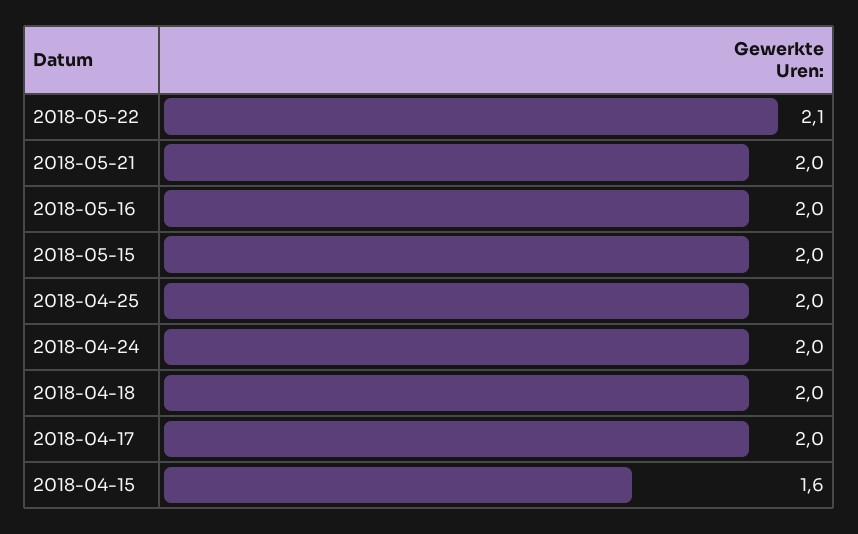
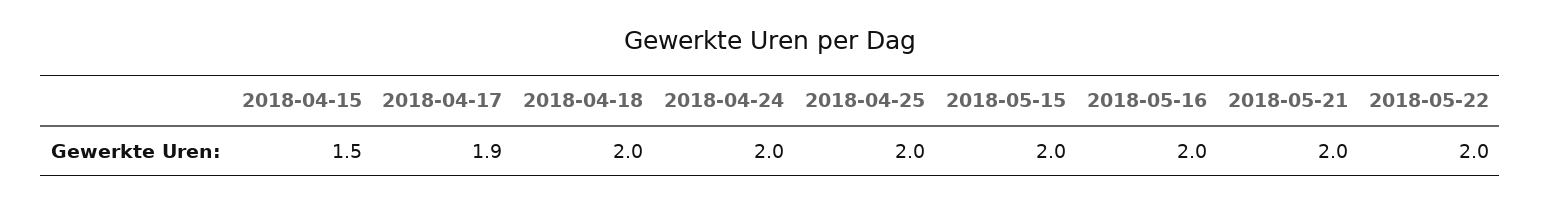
  {
-   "2018-05-22": 2.1,
+   "2018-05-22": 2,
    "2018-05-21": 2,
    "2018-05-16": 2,
    "2018-05-15": 2,
    "2018-04-25": 2,
    "2018-04-24": 2,
    "2018-04-18": 2,
-   "2018-04-17": 2,
+   "2018-04-17": 1.9,
-   "2018-04-15": 1.6
+   "2018-04-15": 1.5
  }

